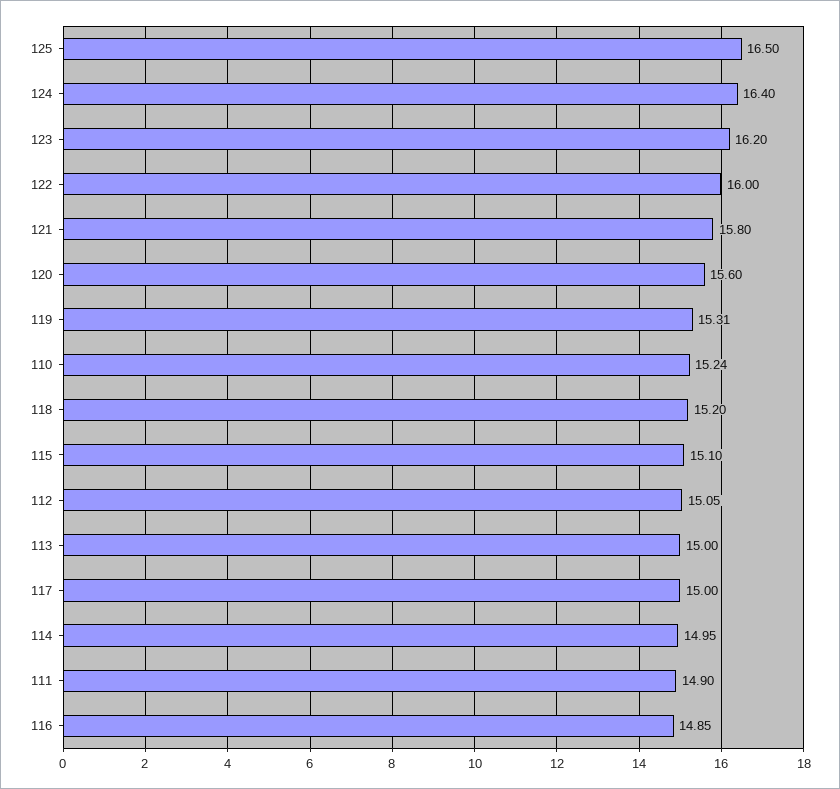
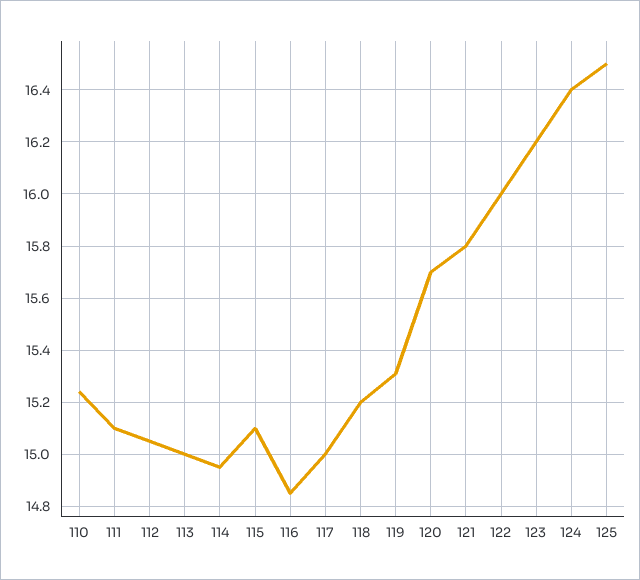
  {
    "125": 16.5,
    "124": 16.4,
    "123": 16.2,
    "122": 16,
    "121": 15.8,
-   "120": 15.6,
+   "120": 15.7,
    "119": 15.31,
    "110": 15.24,
    "118": 15.2,
    "115": 15.1,
    "112": 15.05,
    "113": 15,
    "117": 15,
    "114": 14.95,
-   "111": 14.9,
+   "111": 15.1,
    "116": 14.85
  }

